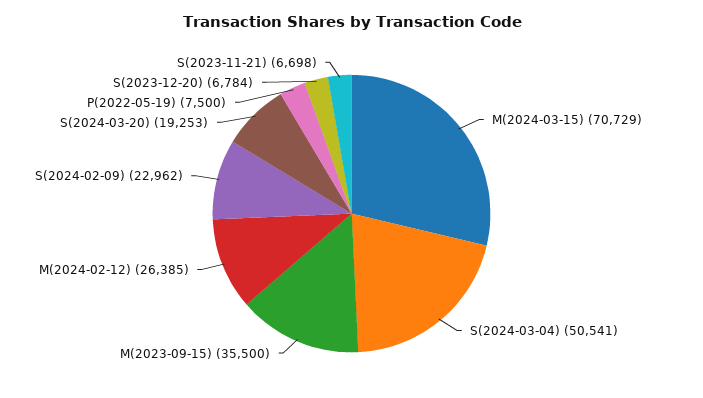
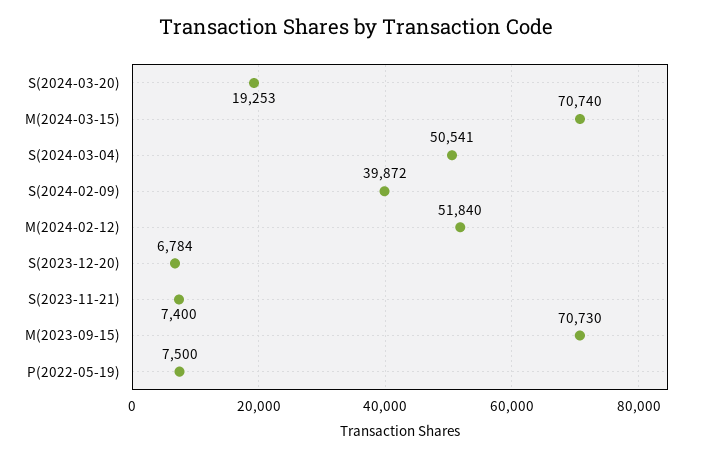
  {
-   "M(2024-03-15)": 70729,
+   "M(2024-03-15)": 70740,
    "S(2024-03-04)": 50541,
-   "M(2023-09-15)": 35500,
+   "M(2023-09-15)": 70730,
-   "M(2024-02-12)": 26385,
+   "M(2024-02-12)": 51840,
-   "S(2024-02-09)": 22962,
+   "S(2024-02-09)": 39872,
    "S(2024-03-20)": 19253,
    "P(2022-05-19)": 7500,
    "S(2023-12-20)": 6784,
-   "S(2023-11-21)": 6698
+   "S(2023-11-21)": 7400
  }

